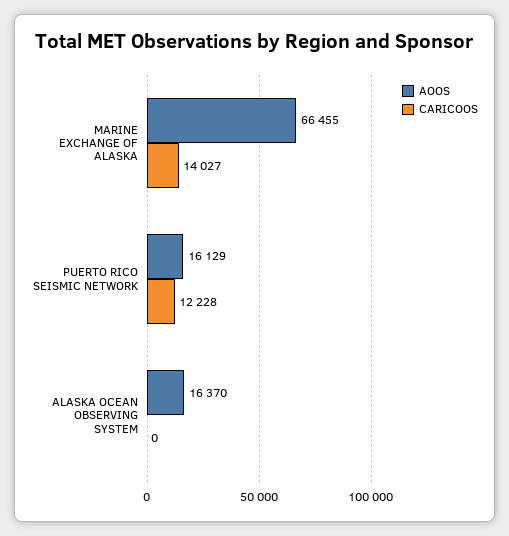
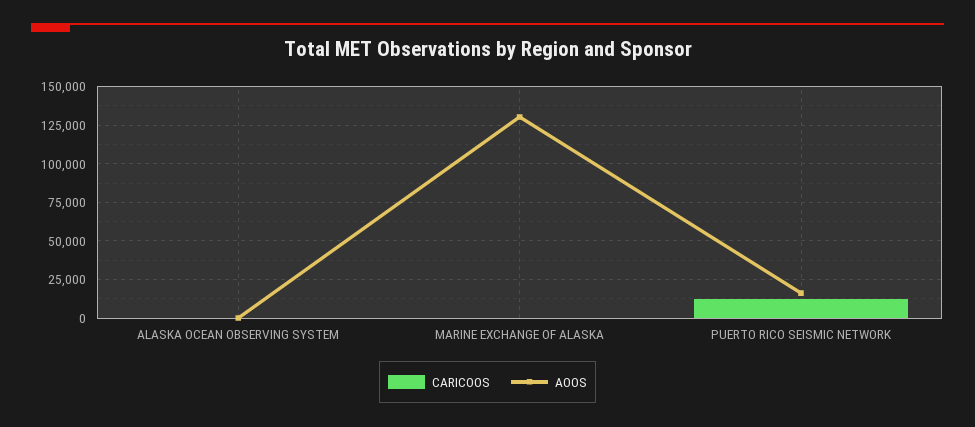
  {
    "AOOS": {
-     "MARINE EXCHANGE OF ALASKA": 66455,
+     "MARINE EXCHANGE OF ALASKA": 130000,
      "PUERTO RICO SEISMIC NETWORK": 16129,
-     "ALASKA OCEAN OBSERVING SYSTEM": 16370
+     "ALASKA OCEAN OBSERVING SYSTEM": 0
    },
    "CARICOOS": {
-     "MARINE EXCHANGE OF ALASKA": 14027,
+     "MARINE EXCHANGE OF ALASKA": 0,
      "PUERTO RICO SEISMIC NETWORK": 12228,
      "ALASKA OCEAN OBSERVING SYSTEM": 0
    }
  }

